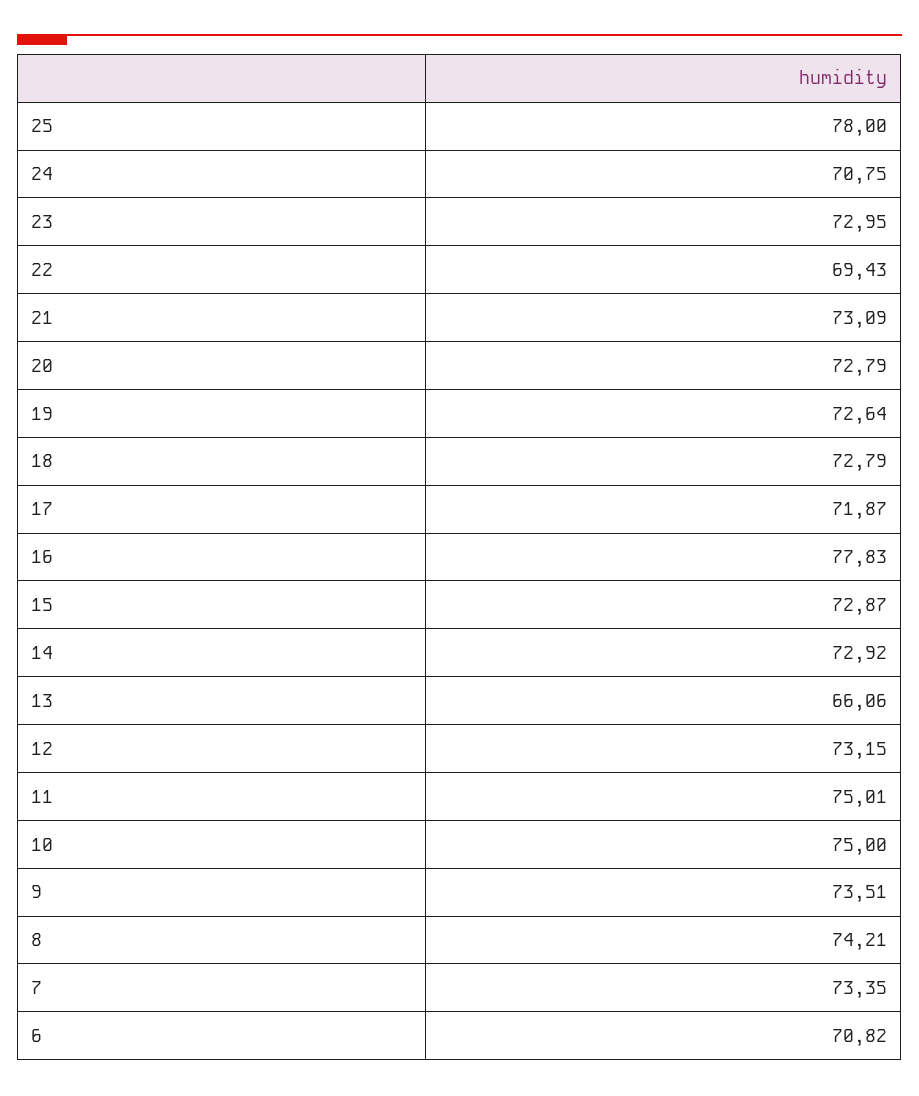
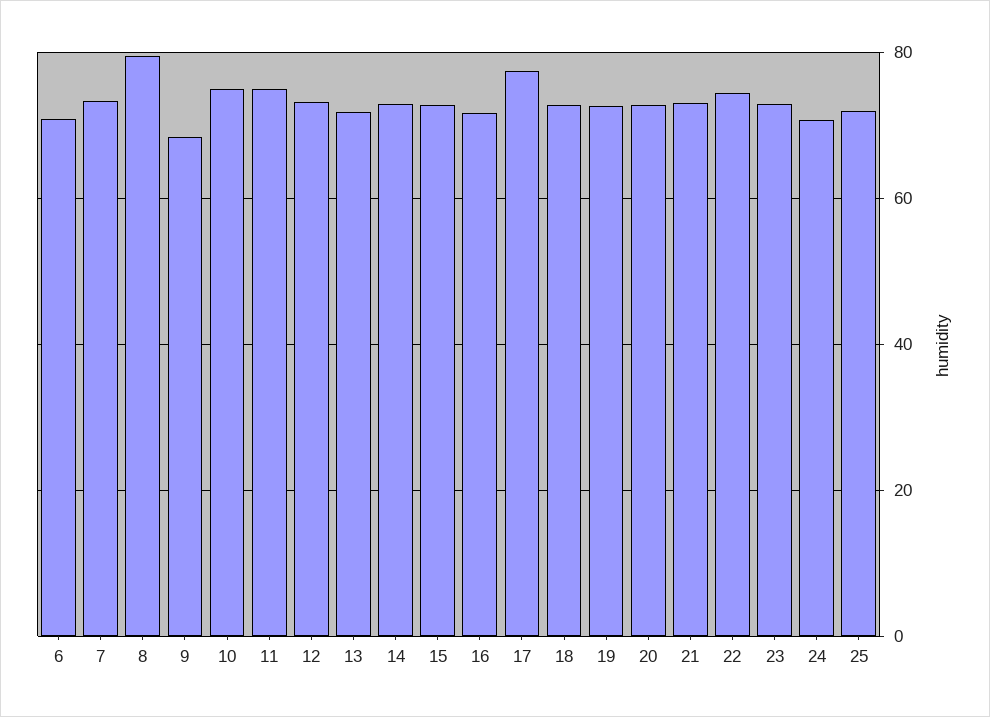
  {
-   "25": 78,
+   "25": 72,
    "24": 70.75,
    "23": 72.95,
-   "22": 69.43,
+   "22": 74,
    "21": 73.09,
    "20": 72.79,
    "19": 72.64,
    "18": 72.79,
-   "17": 71.87,
+   "17": 78,
-   "16": 77.83,
+   "16": 72,
    "15": 72.87,
    "14": 72.92,
-   "13": 66.06,
+   "13": 72,
    "12": 73.15,
    "11": 75.01,
    "10": 75,
-   "9": 73.51,
+   "9": 68,
-   "8": 74.21,
+   "8": 80,
    "7": 73.35,
    "6": 70.82
  }

